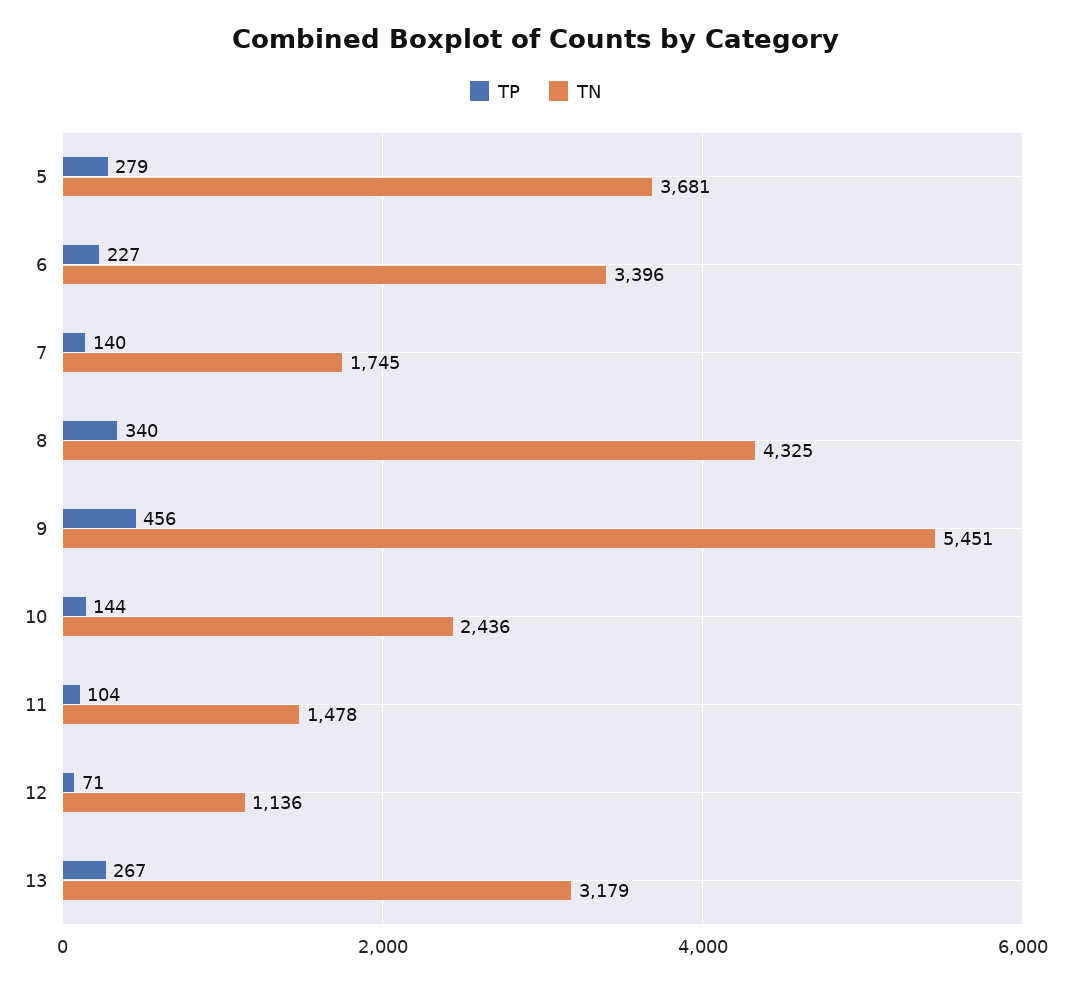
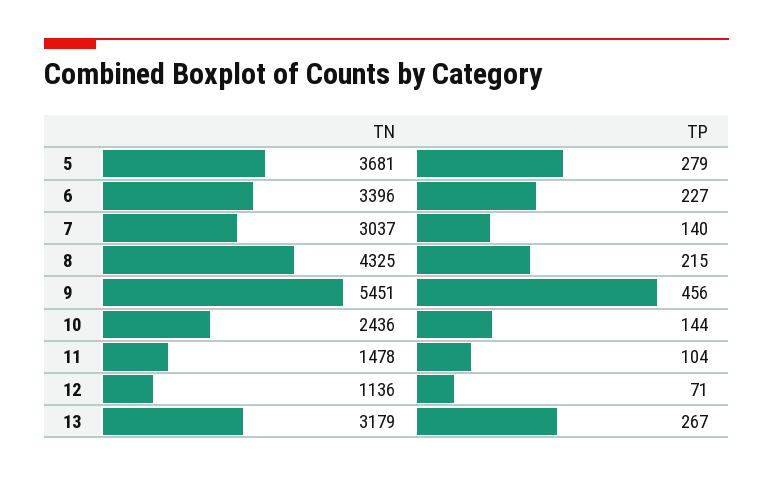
  {
    "TP": {
      "5": 279,
      "6": 227,
      "7": 140,
-     "8": 340,
+     "8": 215,
      "9": 456,
      "10": 144,
      "11": 104,
      "12": 71,
      "13": 267
    },
    "TN": {
      "5": 3681,
      "6": 3396,
-     "7": 1745,
+     "7": 3037,
      "8": 4325,
      "9": 5451,
      "10": 2436,
      "11": 1478,
      "12": 1136,
      "13": 3179
    }
  }

